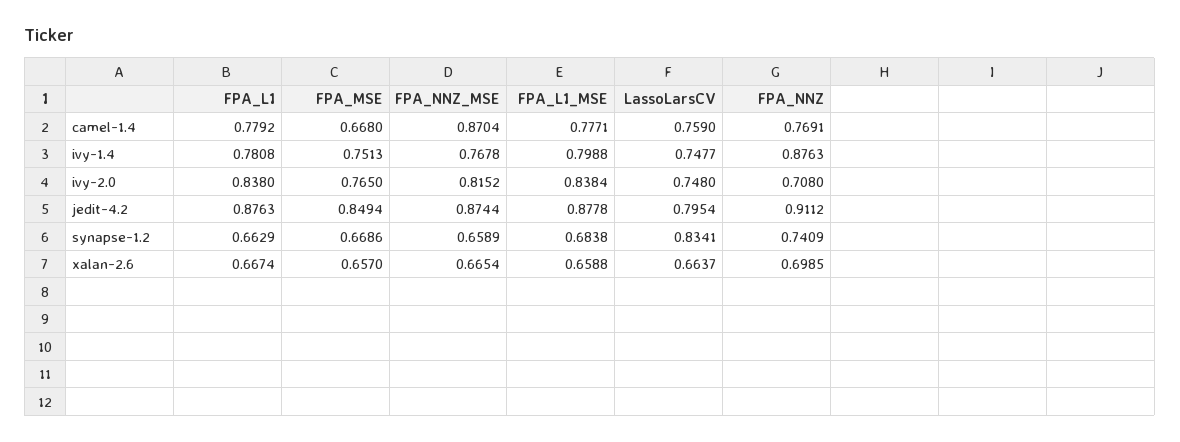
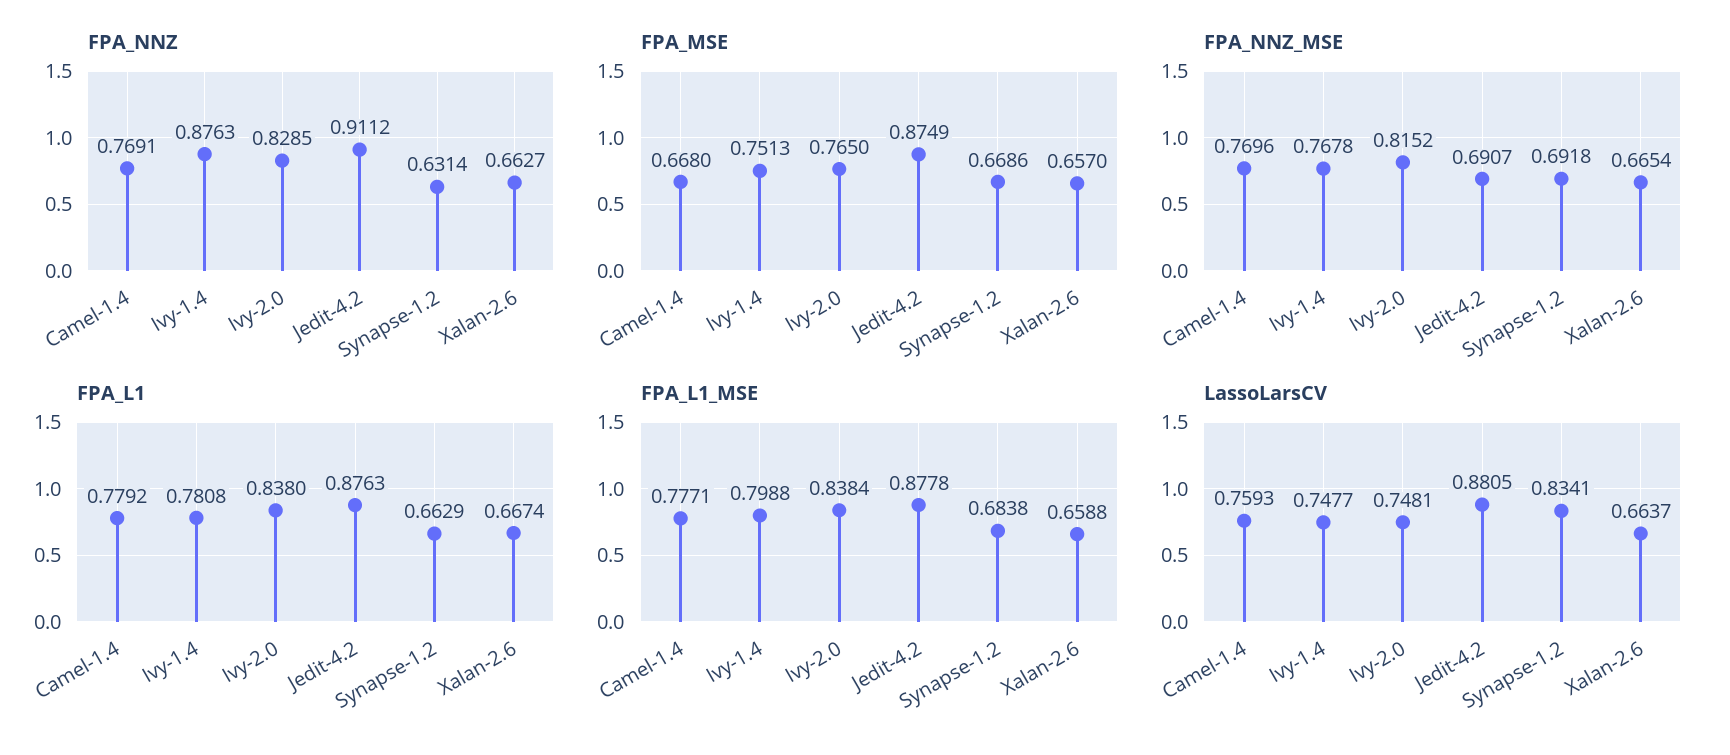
  {
    "FPA_L1": {
      "camel-1.4": 0.7792,
      "ivy-1.4": 0.7808,
      "ivy-2.0": 0.838,
      "jedit-4.2": 0.8763,
      "synapse-1.2": 0.6629,
      "xalan-2.6": 0.6674
    },
    "FPA_MSE": {
      "camel-1.4": 0.668,
      "ivy-1.4": 0.7513,
      "ivy-2.0": 0.765,
-     "jedit-4.2": 0.8494,
+     "jedit-4.2": 0.8749,
      "synapse-1.2": 0.6686,
      "xalan-2.6": 0.657
    },
    "FPA_NNZ_MSE": {
-     "camel-1.4": 0.8704,
+     "camel-1.4": 0.7696,
      "ivy-1.4": 0.7678,
      "ivy-2.0": 0.8152,
-     "jedit-4.2": 0.8744,
+     "jedit-4.2": 0.6907,
-     "synapse-1.2": 0.6589,
+     "synapse-1.2": 0.6918,
      "xalan-2.6": 0.6654
    },
    "FPA_L1_MSE": {
      "camel-1.4": 0.7771,
      "ivy-1.4": 0.7988,
      "ivy-2.0": 0.8384,
      "jedit-4.2": 0.8778,
      "synapse-1.2": 0.6838,
      "xalan-2.6": 0.6588
    },
    "LassoLarsCV": {
-     "camel-1.4": 0.759,
+     "camel-1.4": 0.7593,
      "ivy-1.4": 0.7477,
-     "ivy-2.0": 0.748,
+     "ivy-2.0": 0.7481,
-     "jedit-4.2": 0.7954,
+     "jedit-4.2": 0.8805,
      "synapse-1.2": 0.8341,
      "xalan-2.6": 0.6637
    },
    "FPA_NNZ": {
      "camel-1.4": 0.7691,
      "ivy-1.4": 0.8763,
-     "ivy-2.0": 0.708,
+     "ivy-2.0": 0.8285,
      "jedit-4.2": 0.9112,
-     "synapse-1.2": 0.7409,
+     "synapse-1.2": 0.6314,
-     "xalan-2.6": 0.6985
+     "xalan-2.6": 0.6627
    }
  }

